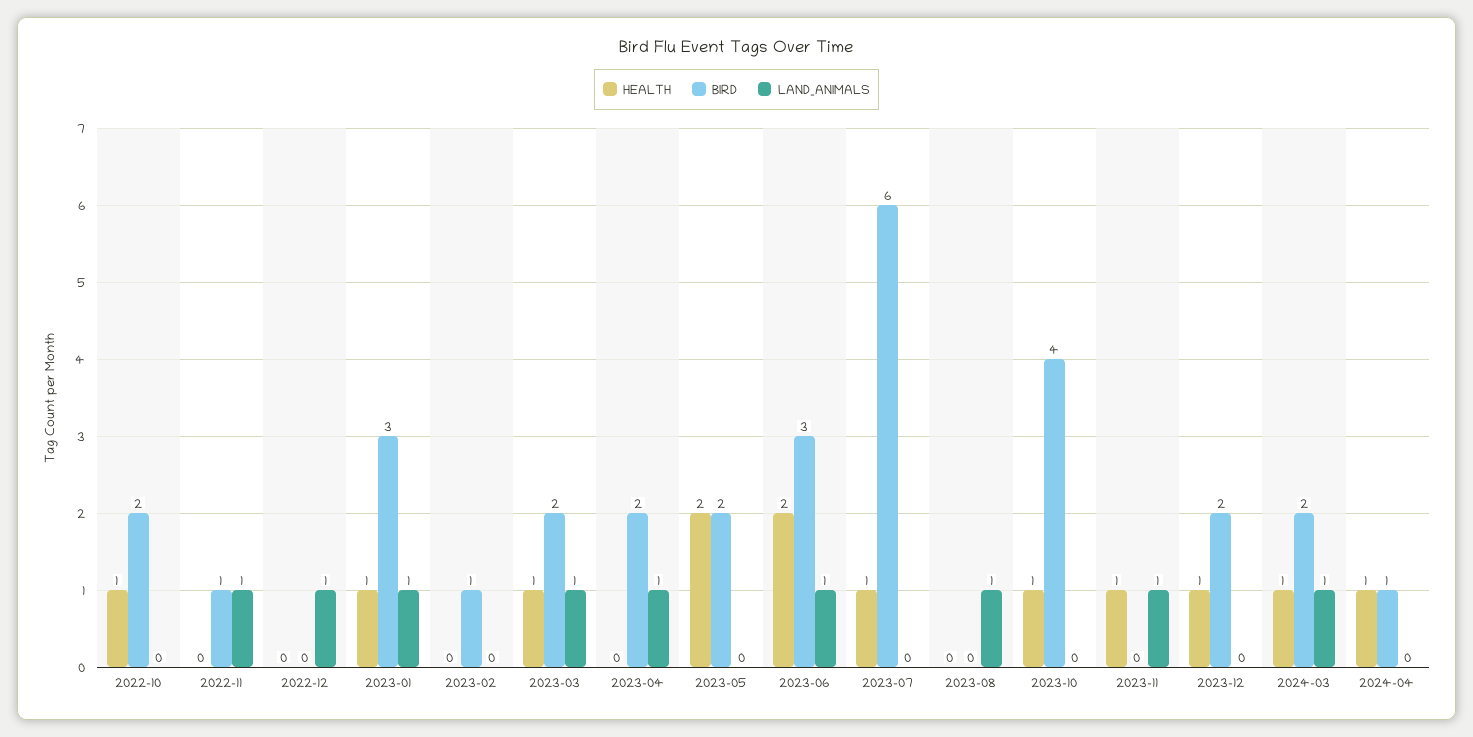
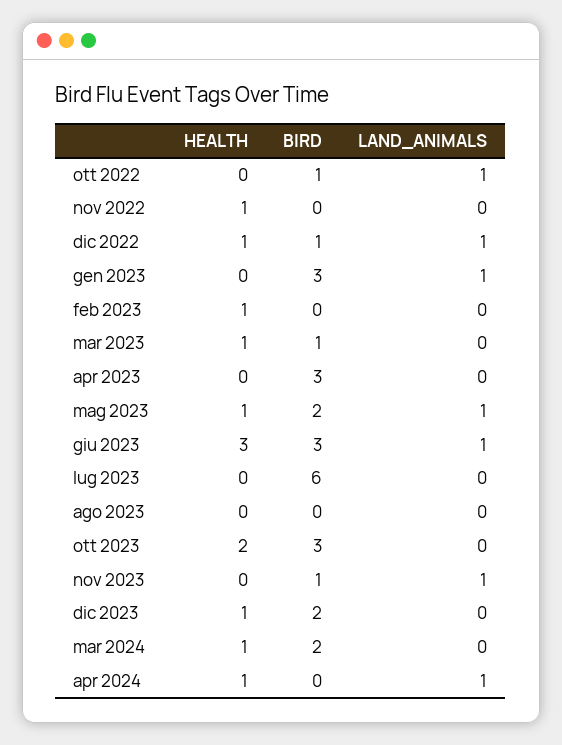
  {
    "HEALTH": {
-     "2022-10": 1,
+     "2022-10": 0,
-     "2022-11": 0,
+     "2022-11": 1,
-     "2022-12": 0,
+     "2022-12": 1,
-     "2023-01": 1,
+     "2023-01": 0,
-     "2023-02": 0,
+     "2023-02": 1,
      "2023-03": 1,
      "2023-04": 0,
-     "2023-05": 2,
+     "2023-05": 1,
-     "2023-06": 2,
+     "2023-06": 3,
-     "2023-07": 1,
+     "2023-07": 0,
      "2023-08": 0,
-     "2023-10": 1,
+     "2023-10": 2,
-     "2023-11": 1,
+     "2023-11": 0,
      "2023-12": 1,
      "2024-03": 1,
      "2024-04": 1
    },
    "BIRD": {
-     "2022-10": 2,
+     "2022-10": 1,
-     "2022-11": 1,
+     "2022-11": 0,
-     "2022-12": 0,
+     "2022-12": 1,
      "2023-01": 3,
-     "2023-02": 1,
+     "2023-02": 0,
-     "2023-03": 2,
+     "2023-03": 1,
-     "2023-04": 2,
+     "2023-04": 3,
      "2023-05": 2,
      "2023-06": 3,
      "2023-07": 6,
      "2023-08": 0,
-     "2023-10": 4,
+     "2023-10": 3,
-     "2023-11": 0,
+     "2023-11": 1,
      "2023-12": 2,
      "2024-03": 2,
-     "2024-04": 1
+     "2024-04": 0
    },
    "LAND_ANIMALS": {
-     "2022-10": 0,
+     "2022-10": 1,
-     "2022-11": 1,
+     "2022-11": 0,
      "2022-12": 1,
      "2023-01": 1,
      "2023-02": 0,
-     "2023-03": 1,
+     "2023-03": 0,
-     "2023-04": 1,
+     "2023-04": 0,
-     "2023-05": 0,
+     "2023-05": 1,
      "2023-06": 1,
      "2023-07": 0,
-     "2023-08": 1,
+     "2023-08": 0,
      "2023-10": 0,
      "2023-11": 1,
      "2023-12": 0,
-     "2024-03": 1,
+     "2024-03": 0,
-     "2024-04": 0
+     "2024-04": 1
    }
  }

